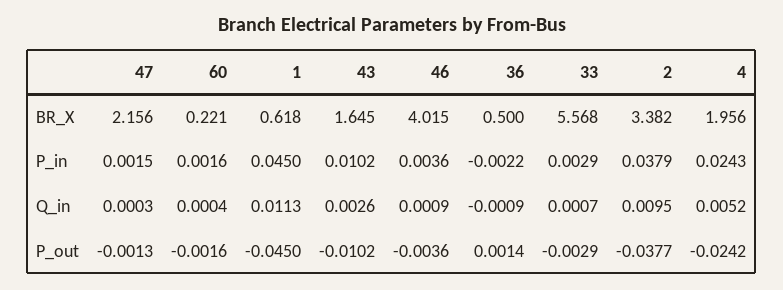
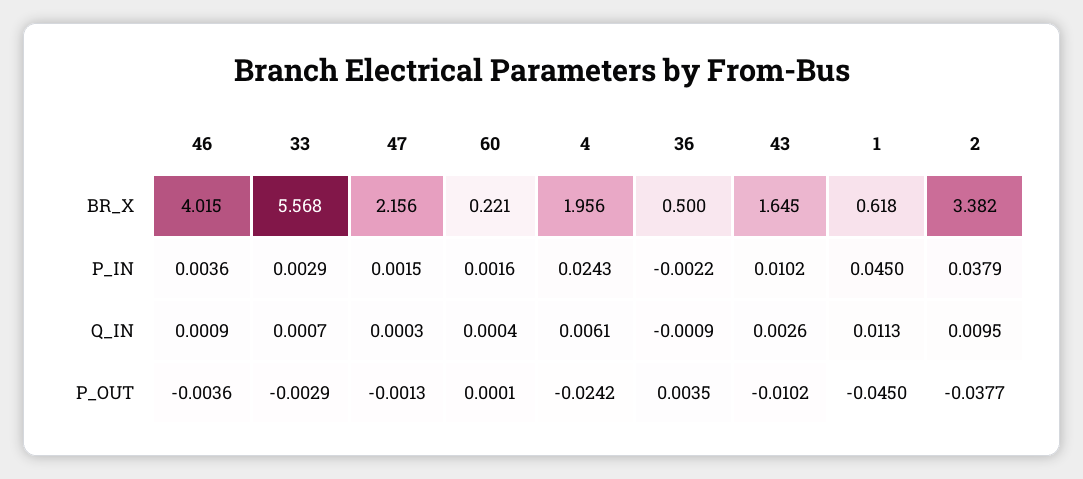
  {
    "47": {
      "BR_X": 2.156,
      "P_in": 0.0015,
      "Q_in": 0.0003,
      "P_out": -0.0013
    },
    "60": {
      "BR_X": 0.221,
      "P_in": 0.0016,
      "Q_in": 0.0004,
-     "P_out": -0.0016
+     "P_out": 0.0001
    },
    "1": {
      "BR_X": 0.618,
      "P_in": 0.045,
      "Q_in": 0.0113,
      "P_out": -0.045
    },
    "43": {
      "BR_X": 1.645,
      "P_in": 0.0102,
      "Q_in": 0.0026,
      "P_out": -0.0102
    },
    "46": {
      "BR_X": 4.015,
      "P_in": 0.0036,
      "Q_in": 0.0009,
      "P_out": -0.0036
    },
    "36": {
      "BR_X": 0.5,
      "P_in": -0.0022,
      "Q_in": -0.0009,
-     "P_out": 0.0014
+     "P_out": 0.0035
    },
    "33": {
      "BR_X": 5.568,
      "P_in": 0.0029,
      "Q_in": 0.0007,
      "P_out": -0.0029
    },
    "2": {
      "BR_X": 3.382,
      "P_in": 0.0379,
      "Q_in": 0.0095,
      "P_out": -0.0377
    },
    "4": {
      "BR_X": 1.956,
      "P_in": 0.0243,
-     "Q_in": 0.0052,
+     "Q_in": 0.0061,
      "P_out": -0.0242
    }
  }

